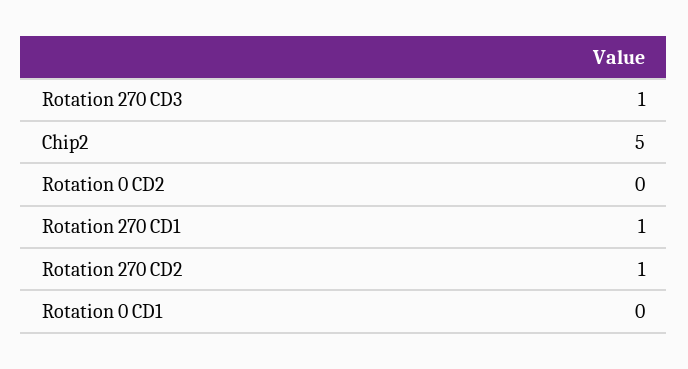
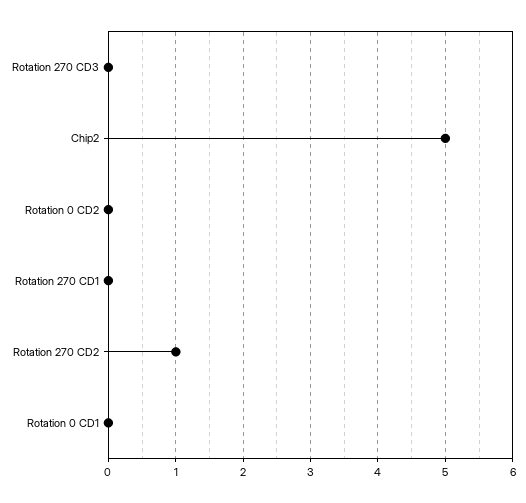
  {
-   "Rotation 270 CD3": 1,
+   "Rotation 270 CD3": 0,
    "Chip2": 5,
    "Rotation 0 CD2": 0,
-   "Rotation 270 CD1": 1,
+   "Rotation 270 CD1": 0,
    "Rotation 270 CD2": 1,
    "Rotation 0 CD1": 0
  }

